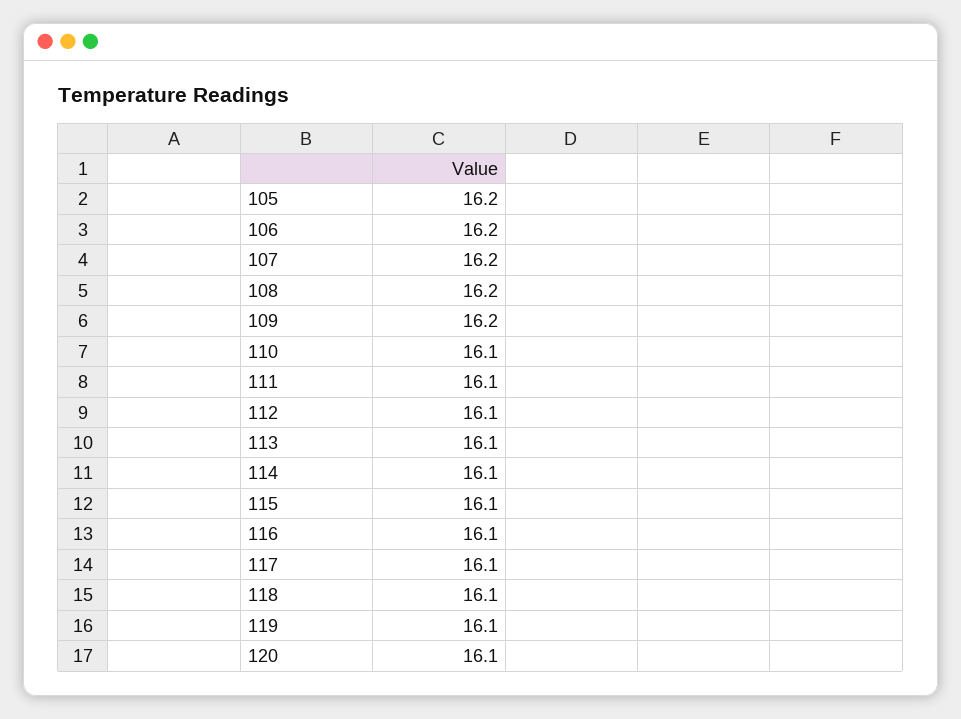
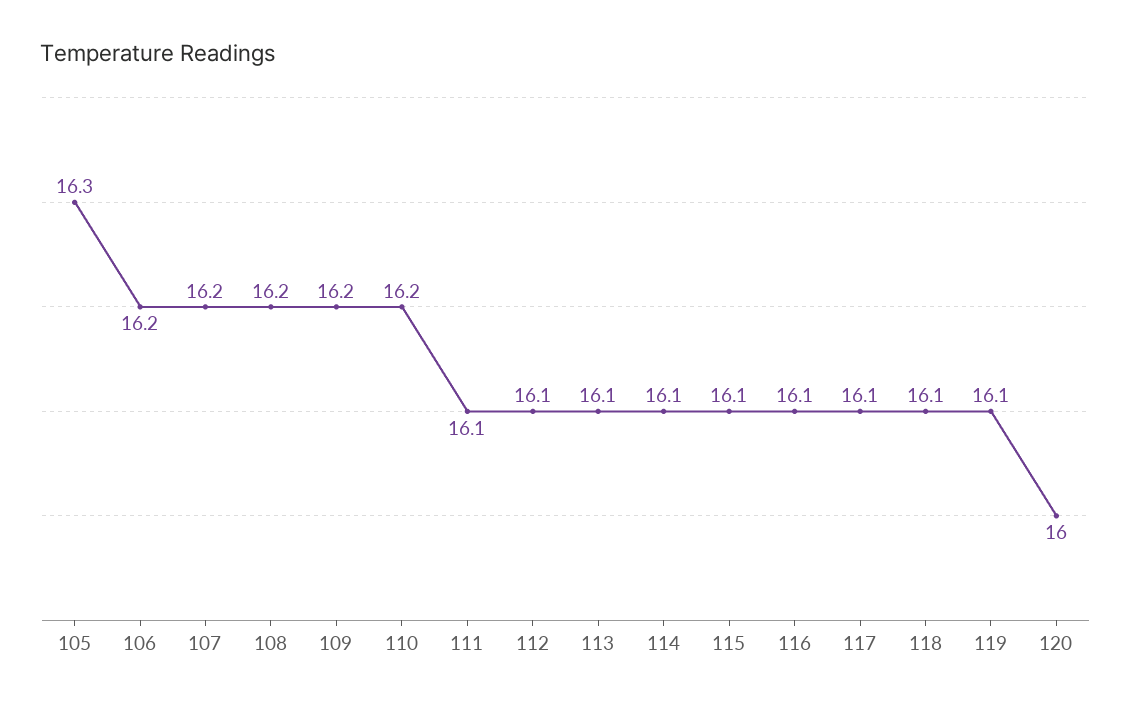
  {
-   "105": 16.2,
+   "105": 16.3,
    "106": 16.2,
    "107": 16.2,
    "108": 16.2,
    "109": 16.2,
-   "110": 16.1,
+   "110": 16.2,
    "111": 16.1,
    "112": 16.1,
    "113": 16.1,
    "114": 16.1,
    "115": 16.1,
    "116": 16.1,
    "117": 16.1,
    "118": 16.1,
    "119": 16.1,
-   "120": 16.1
+   "120": 16
  }

